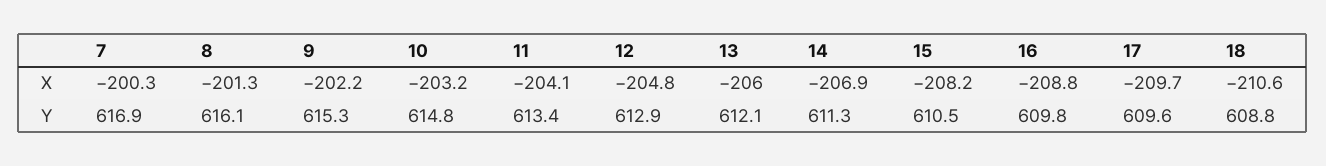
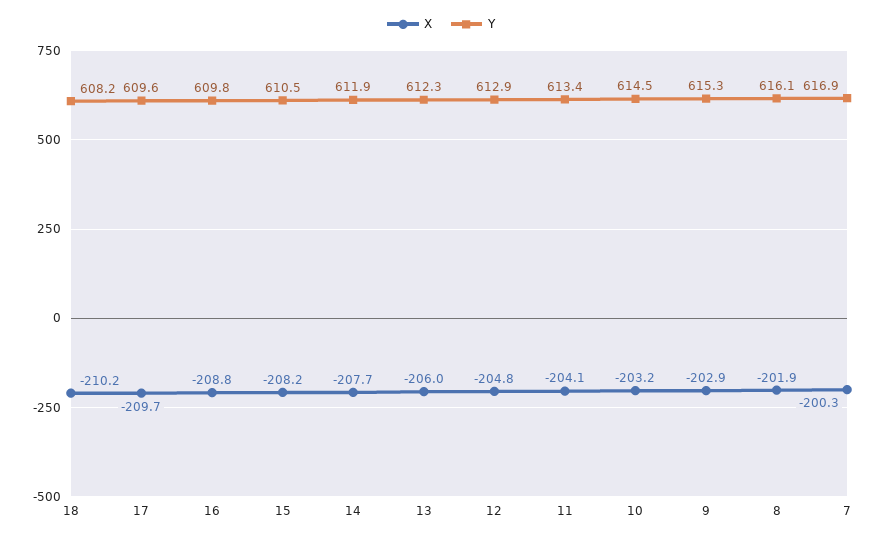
  {
    "X": {
      "7": -200.3,
-     "8": -201.3,
+     "8": -201.9,
-     "9": -202.2,
+     "9": -202.9,
      "10": -203.2,
      "11": -204.1,
      "12": -204.8,
      "13": -206,
-     "14": -206.9,
+     "14": -207.7,
      "15": -208.2,
      "16": -208.8,
      "17": -209.7,
-     "18": -210.6
+     "18": -210.2
    },
    "Y": {
      "7": 616.9,
      "8": 616.1,
      "9": 615.3,
-     "10": 614.8,
+     "10": 614.5,
      "11": 613.4,
      "12": 612.9,
-     "13": 612.1,
+     "13": 612.3,
-     "14": 611.3,
+     "14": 611.9,
      "15": 610.5,
      "16": 609.8,
      "17": 609.6,
-     "18": 608.8
+     "18": 608.2
    }
  }

